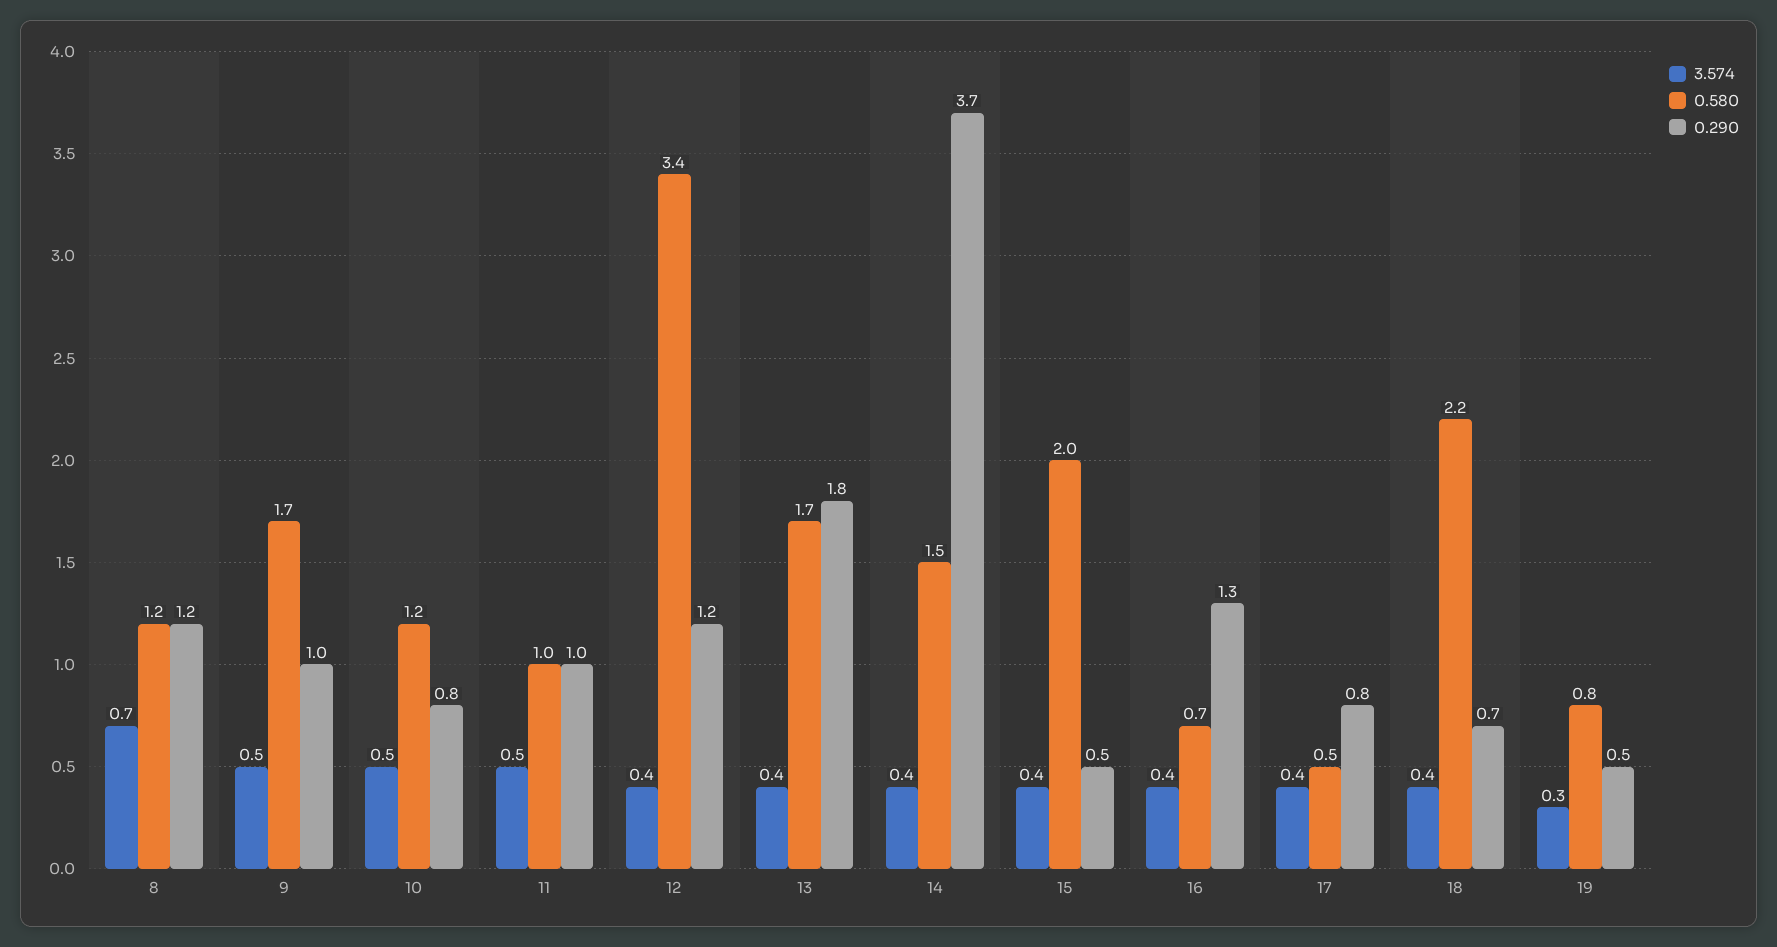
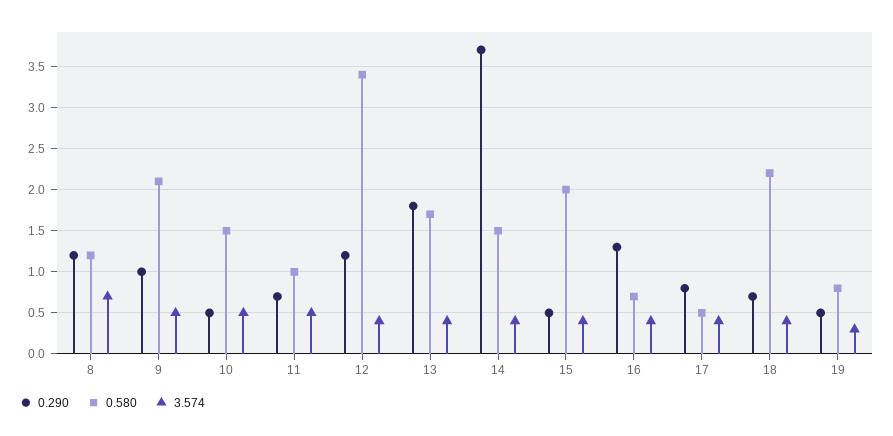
  {
    "3.574": {
      "8": 0.7,
      "9": 0.5,
      "10": 0.5,
      "11": 0.5,
      "12": 0.4,
      "13": 0.4,
      "14": 0.4,
      "15": 0.4,
      "16": 0.4,
      "17": 0.4,
      "18": 0.4,
      "19": 0.3
    },
    "0.580": {
      "8": 1.2,
-     "9": 1.7,
+     "9": 2.1,
-     "10": 1.2,
+     "10": 1.5,
      "11": 1,
      "12": 3.4,
      "13": 1.7,
      "14": 1.5,
      "15": 2,
      "16": 0.7,
      "17": 0.5,
      "18": 2.2,
      "19": 0.8
    },
    "0.290": {
      "8": 1.2,
      "9": 1,
-     "10": 0.8,
+     "10": 0.5,
-     "11": 1,
+     "11": 0.7,
      "12": 1.2,
      "13": 1.8,
      "14": 3.7,
      "15": 0.5,
      "16": 1.3,
      "17": 0.8,
      "18": 0.7,
      "19": 0.5
    }
  }

